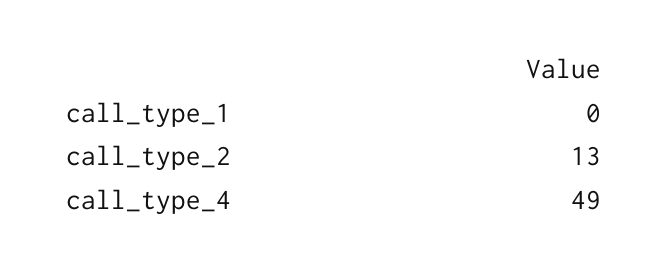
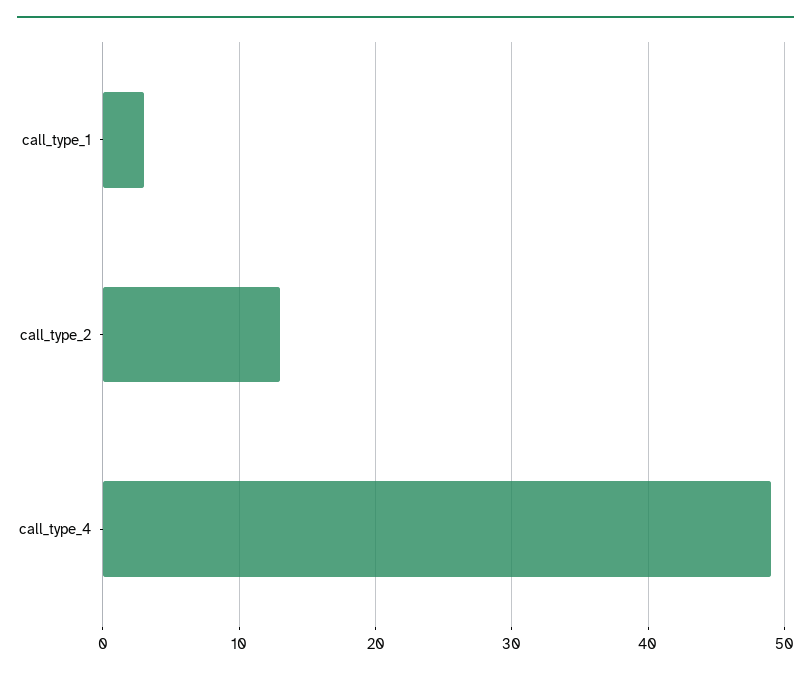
  {
-   "call_type_1": 0,
+   "call_type_1": 3,
    "call_type_2": 13,
    "call_type_4": 49
  }

